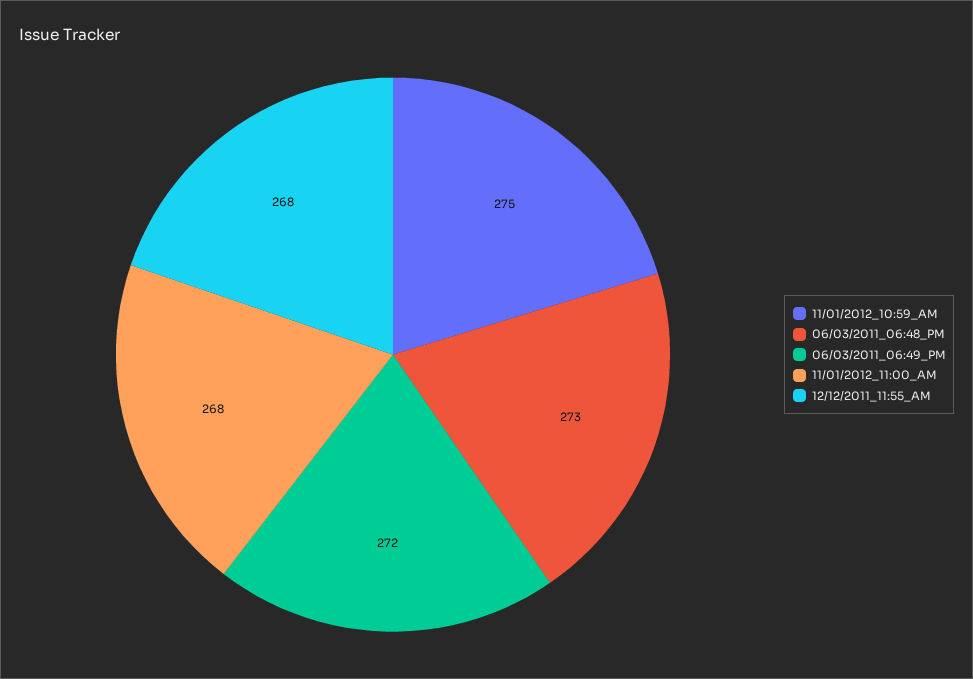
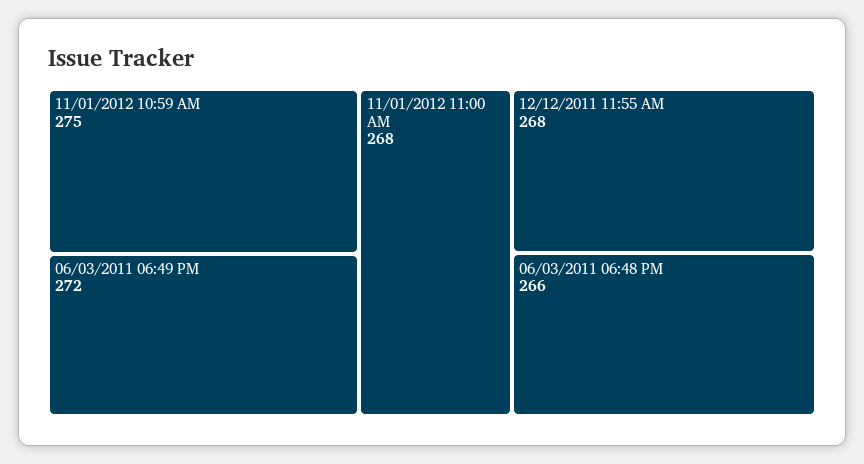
  {
    "11/01/2012_10:59_AM": 275,
-   "06/03/2011_06:48_PM": 273,
+   "06/03/2011_06:48_PM": 266,
    "06/03/2011_06:49_PM": 272,
    "11/01/2012_11:00_AM": 268,
    "12/12/2011_11:55_AM": 268
  }

